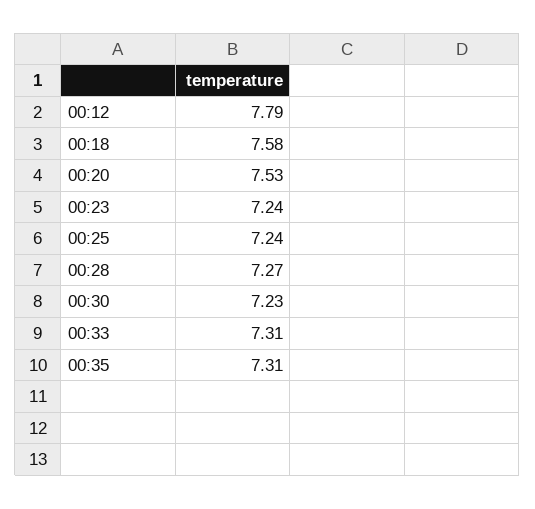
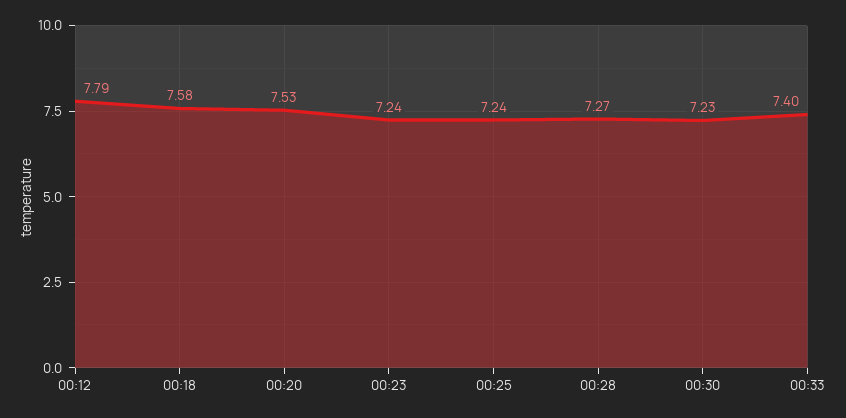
  {
    "00:12": 7.79,
    "00:18": 7.58,
    "00:20": 7.53,
    "00:23": 7.24,
    "00:25": 7.24,
    "00:28": 7.27,
    "00:30": 7.23,
-   "00:33": 7.31,
+   "00:33": 7.4
-   "00:35": 7.31
  }

